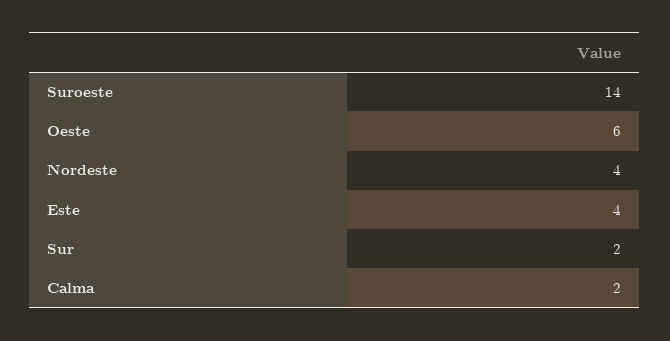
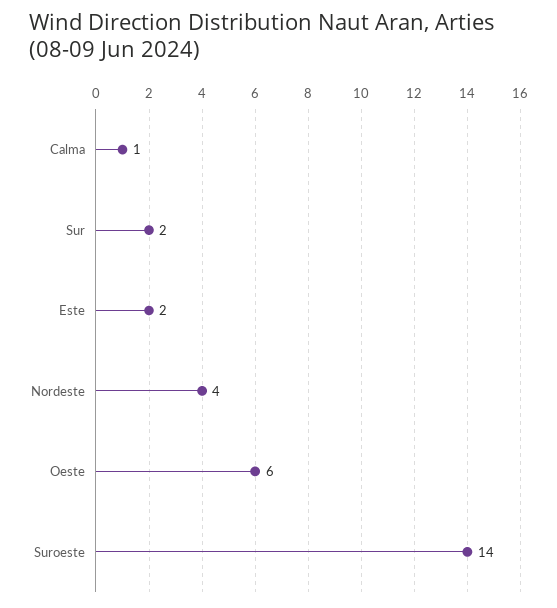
  {
    "Suroeste": 14,
    "Oeste": 6,
    "Nordeste": 4,
-   "Este": 4,
+   "Este": 2,
    "Sur": 2,
-   "Calma": 2
+   "Calma": 1
  }

